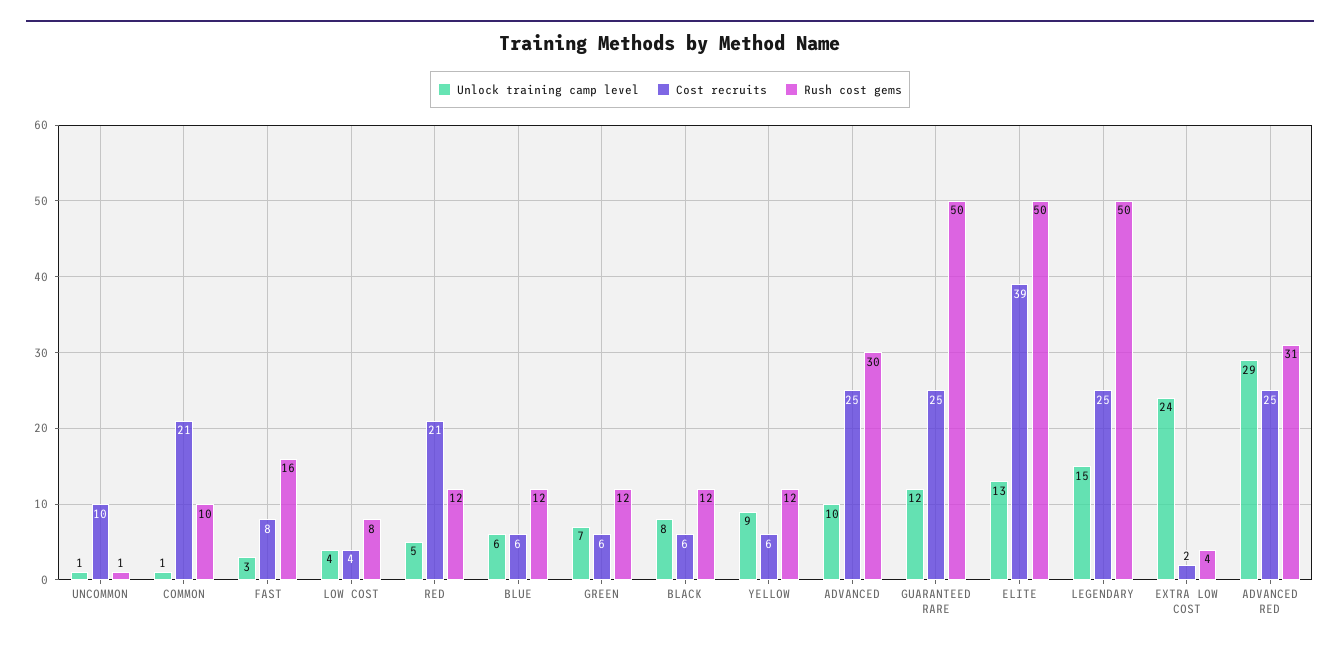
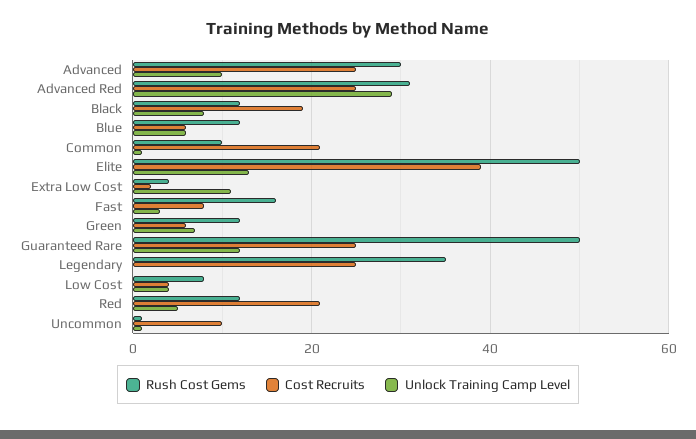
  {
    "Unlock training camp level": {
      "UNCOMMON": 1,
      "COMMON": 1,
      "FAST": 3,
      "LOW COST": 4,
      "RED": 5,
      "BLUE": 6,
      "GREEN": 7,
      "BLACK": 8,
-     "YELLOW": 9,
      "ADVANCED": 10,
      "GUARANTEED RARE": 12,
      "ELITE": 13,
-     "LEGENDARY": 15,
+     "LEGENDARY": 0,
-     "EXTRA LOW COST": 24,
+     "EXTRA LOW COST": 10,
      "ADVANCED RED": 29
    },
    "Cost recruits": {
      "UNCOMMON": 10,
      "COMMON": 21,
      "FAST": 8,
      "LOW COST": 4,
      "RED": 21,
      "BLUE": 6,
      "GREEN": 6,
-     "BLACK": 6,
+     "BLACK": 20,
-     "YELLOW": 6,
      "ADVANCED": 25,
      "GUARANTEED RARE": 25,
      "ELITE": 39,
      "LEGENDARY": 25,
      "EXTRA LOW COST": 2,
      "ADVANCED RED": 25
    },
    "Rush cost gems": {
      "UNCOMMON": 1,
      "COMMON": 10,
      "FAST": 16,
      "LOW COST": 8,
      "RED": 12,
      "BLUE": 12,
      "GREEN": 12,
      "BLACK": 12,
-     "YELLOW": 12,
      "ADVANCED": 30,
      "GUARANTEED RARE": 50,
      "ELITE": 50,
-     "LEGENDARY": 50,
+     "LEGENDARY": 35,
      "EXTRA LOW COST": 4,
      "ADVANCED RED": 31
    }
  }

